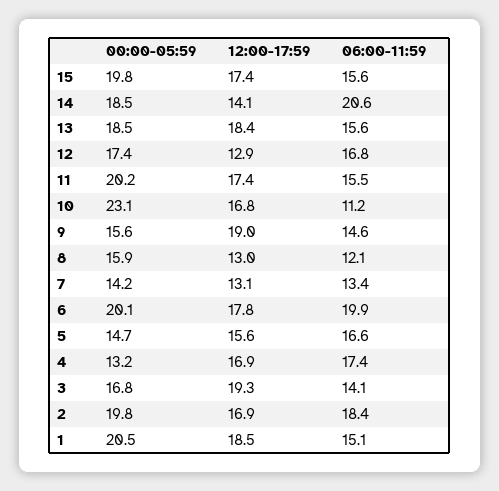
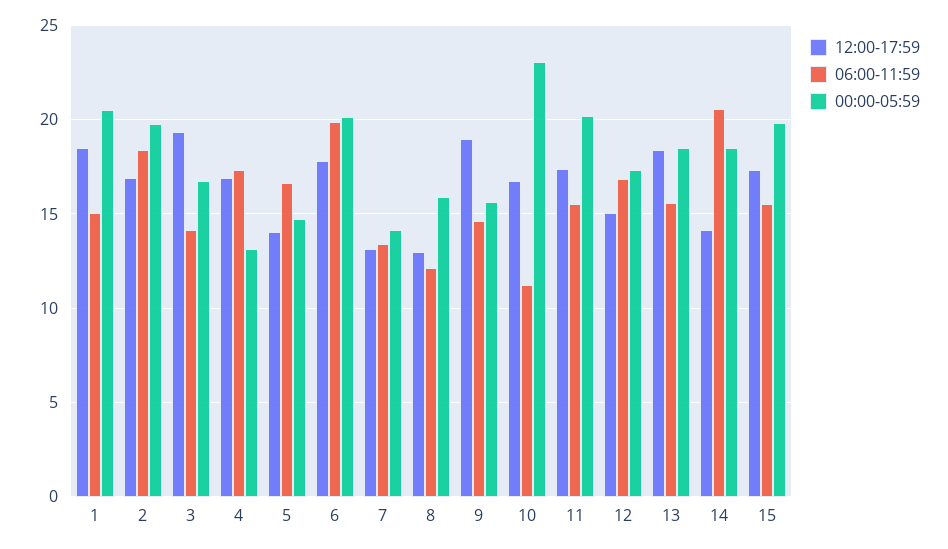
  {
    "00:00-05:59": {
      "15": 19.8,
      "14": 18.5,
      "13": 18.5,
      "12": 17.4,
      "11": 20.2,
      "10": 23.1,
      "9": 15.6,
      "8": 15.9,
      "7": 14.2,
      "6": 20.1,
      "5": 14.7,
      "4": 13.2,
      "3": 16.8,
      "2": 19.8,
      "1": 20.5
    },
    "12:00-17:59": {
      "15": 17.4,
      "14": 14.1,
      "13": 18.4,
-     "12": 12.9,
+     "12": 15,
      "11": 17.4,
      "10": 16.8,
      "9": 19,
      "8": 13,
      "7": 13.1,
      "6": 17.8,
-     "5": 15.6,
+     "5": 14,
      "4": 16.9,
      "3": 19.3,
      "2": 16.9,
      "1": 18.5
    },
    "06:00-11:59": {
      "15": 15.6,
      "14": 20.6,
      "13": 15.6,
      "12": 16.8,
      "11": 15.5,
      "10": 11.2,
      "9": 14.6,
      "8": 12.1,
      "7": 13.4,
      "6": 19.9,
      "5": 16.6,
      "4": 17.4,
      "3": 14.1,
      "2": 18.4,
      "1": 15.1
    }
  }

